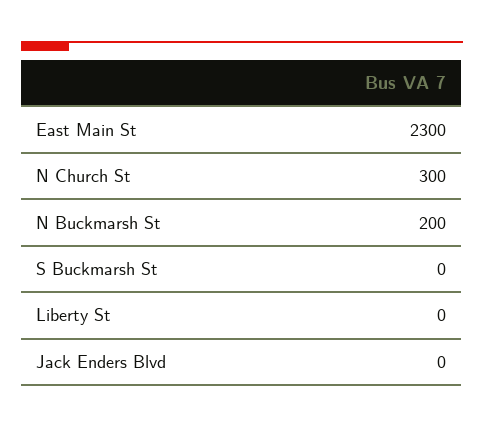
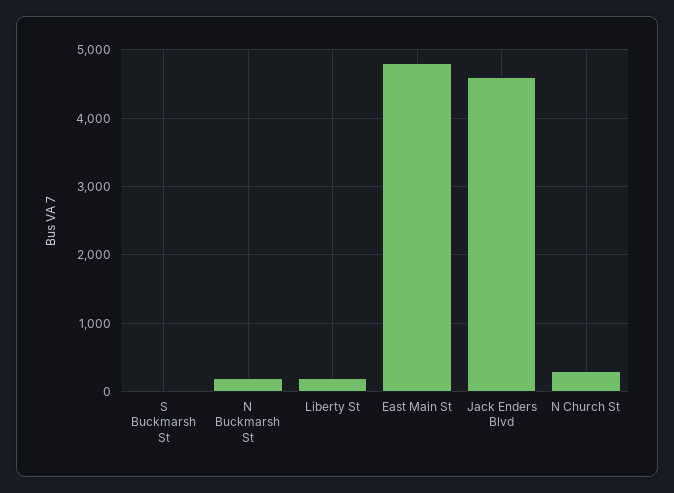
  {
-   "East Main St": 2300,
+   "East Main St": 4800,
    "N Church St": 300,
    "N Buckmarsh St": 200,
    "S Buckmarsh St": 0,
-   "Liberty St": 0,
+   "Liberty St": 200,
-   "Jack Enders Blvd": 0
+   "Jack Enders Blvd": 4600
  }

